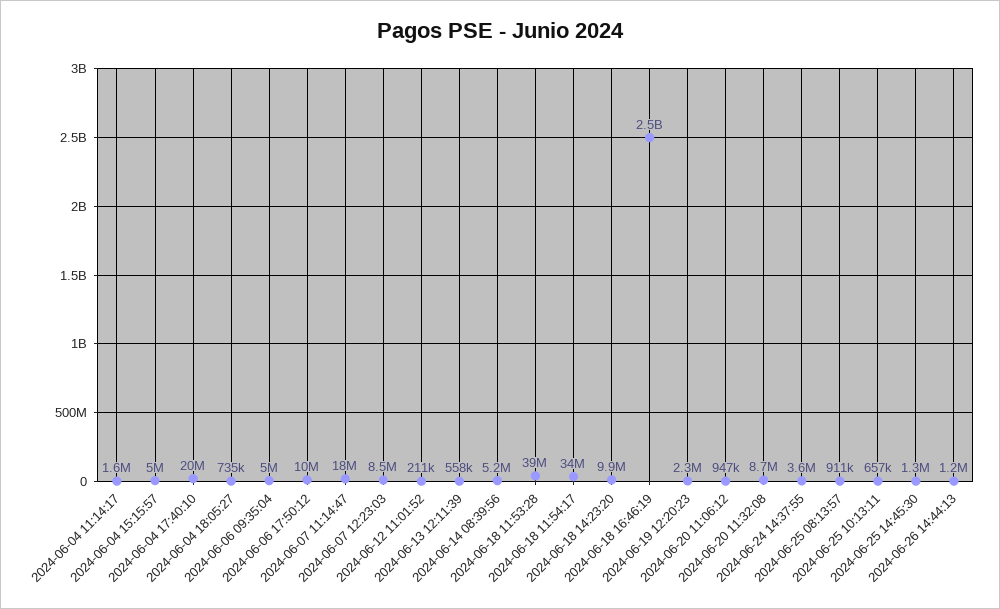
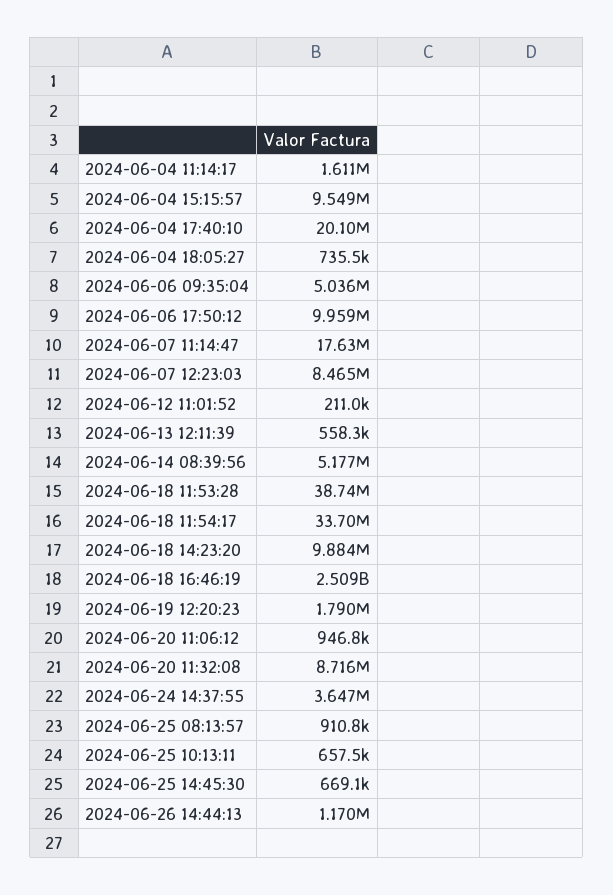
  {
    "2024-06-04 11:14:17": 1611000,
-   "2024-06-04 15:15:57": 5000000,
+   "2024-06-04 15:15:57": 9549000,
    "2024-06-04 17:40:10": 20100000,
    "2024-06-04 18:05:27": 735500,
    "2024-06-06 09:35:04": 5036000,
    "2024-06-06 17:50:12": 9959000,
    "2024-06-07 11:14:47": 17630000,
    "2024-06-07 12:23:03": 8465000,
    "2024-06-12 11:01:52": 211000,
    "2024-06-13 12:11:39": 558300,
    "2024-06-14 08:39:56": 5177000,
    "2024-06-18 11:53:28": 38740000,
    "2024-06-18 11:54:17": 33700000,
    "2024-06-18 14:23:20": 9884000,
    "2024-06-18 16:46:19": 2509000000,
-   "2024-06-19 12:20:23": 2300000,
+   "2024-06-19 12:20:23": 1790000,
    "2024-06-20 11:06:12": 946800,
    "2024-06-20 11:32:08": 8716000,
    "2024-06-24 14:37:55": 3647000,
    "2024-06-25 08:13:57": 910800,
    "2024-06-25 10:13:11": 657500,
-   "2024-06-25 14:45:30": 1300000,
+   "2024-06-25 14:45:30": 669100,
    "2024-06-26 14:44:13": 1170000
  }

